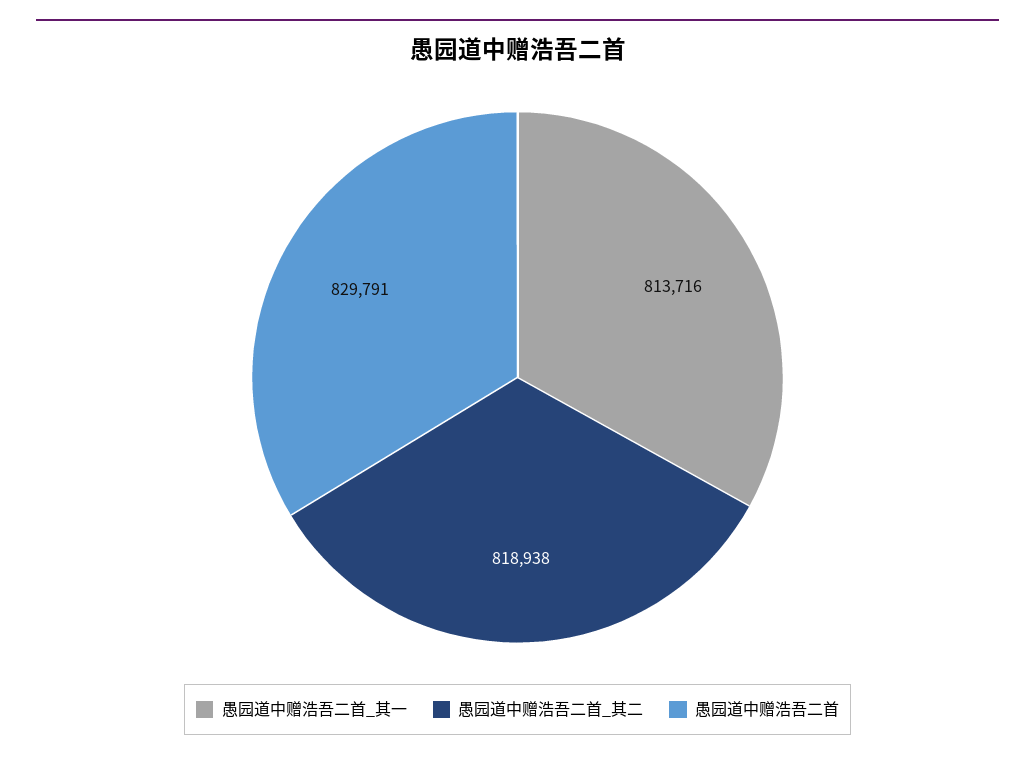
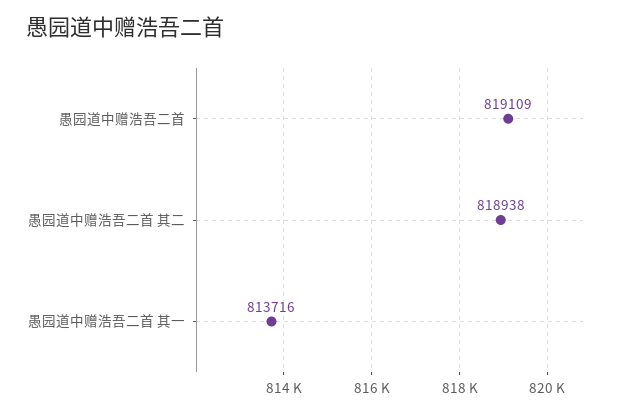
  {
    "愚园道中赠浩吾二首_其一": 813716,
    "愚园道中赠浩吾二首_其二": 818938,
-   "愚园道中赠浩吾二首": 829791
+   "愚园道中赠浩吾二首": 819109
  }

